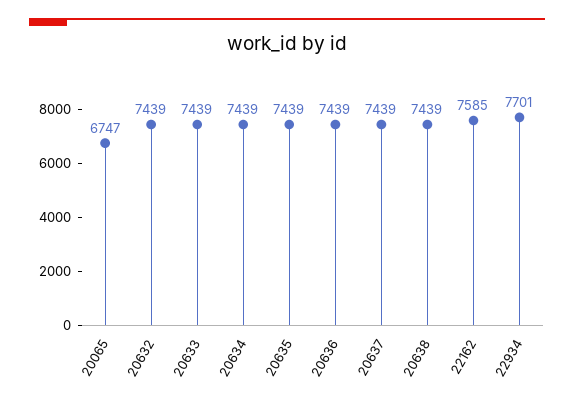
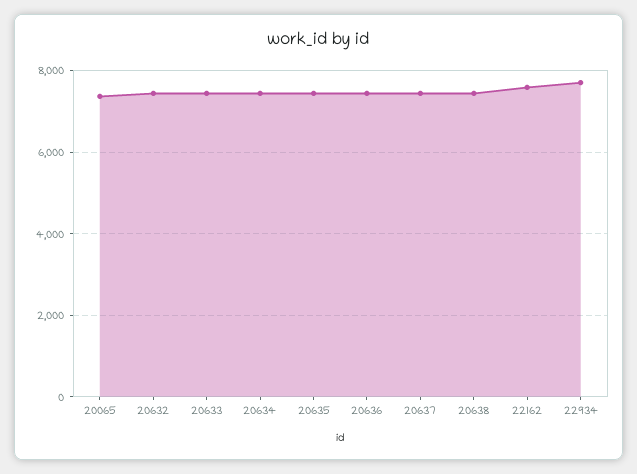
  {
-   "20065": 6747,
+   "20065": 7400,
    "20632": 7439,
    "20633": 7439,
    "20634": 7439,
    "20635": 7439,
    "20636": 7439,
    "20637": 7439,
    "20638": 7439,
    "22162": 7585,
    "22934": 7701
  }

